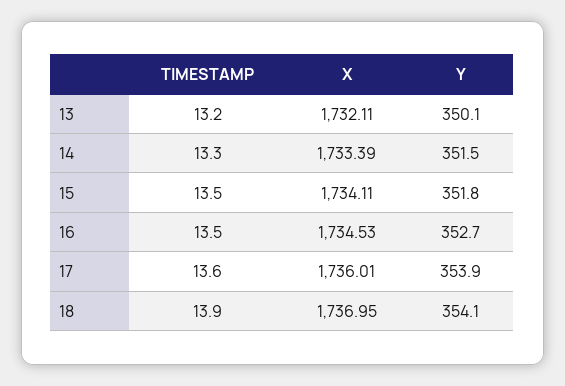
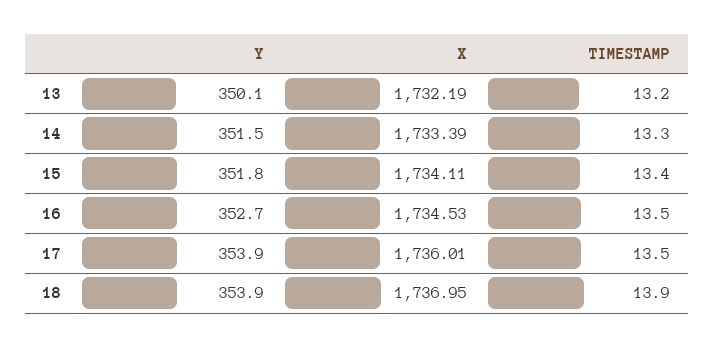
  {
    "TIMESTAMP": {
      "13": 13.2,
      "14": 13.3,
-     "15": 13.5,
+     "15": 13.4,
      "16": 13.5,
-     "17": 13.6,
+     "17": 13.5,
      "18": 13.9
    },
    "X": {
-     "13": 1732.11,
+     "13": 1732.19,
      "14": 1733.39,
      "15": 1734.11,
      "16": 1734.53,
      "17": 1736.01,
      "18": 1736.95
    },
    "Y": {
      "13": 350.1,
      "14": 351.5,
      "15": 351.8,
      "16": 352.7,
      "17": 353.9,
-     "18": 354.1
+     "18": 353.9
    }
  }

